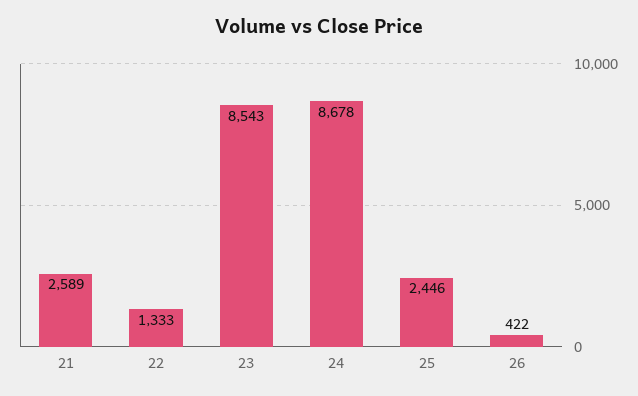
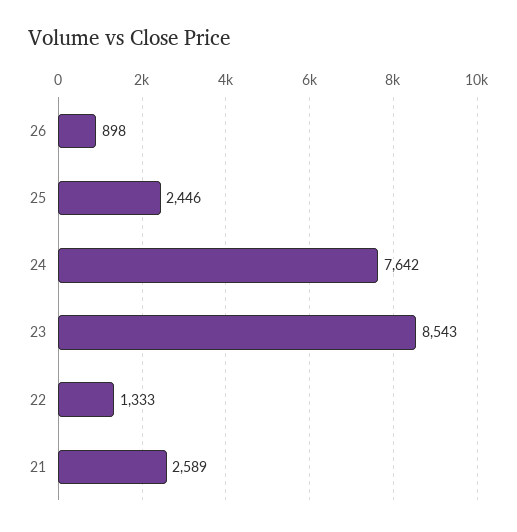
  {
    "21": 2589,
    "22": 1333,
    "23": 8543,
-   "24": 8678,
+   "24": 7642,
    "25": 2446,
-   "26": 422
+   "26": 898
  }

